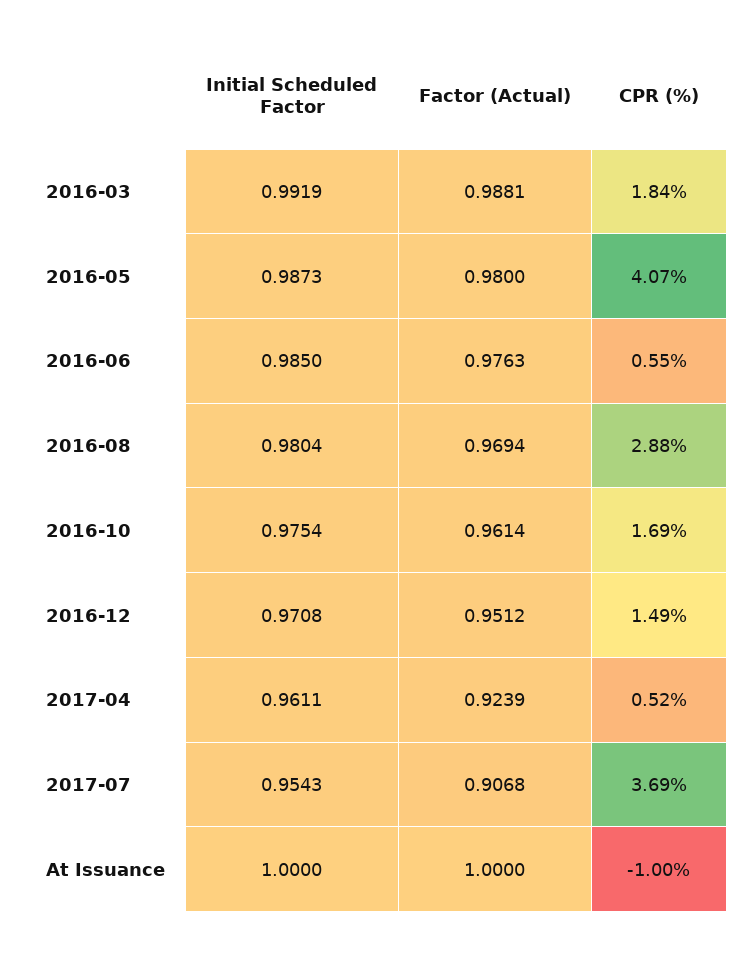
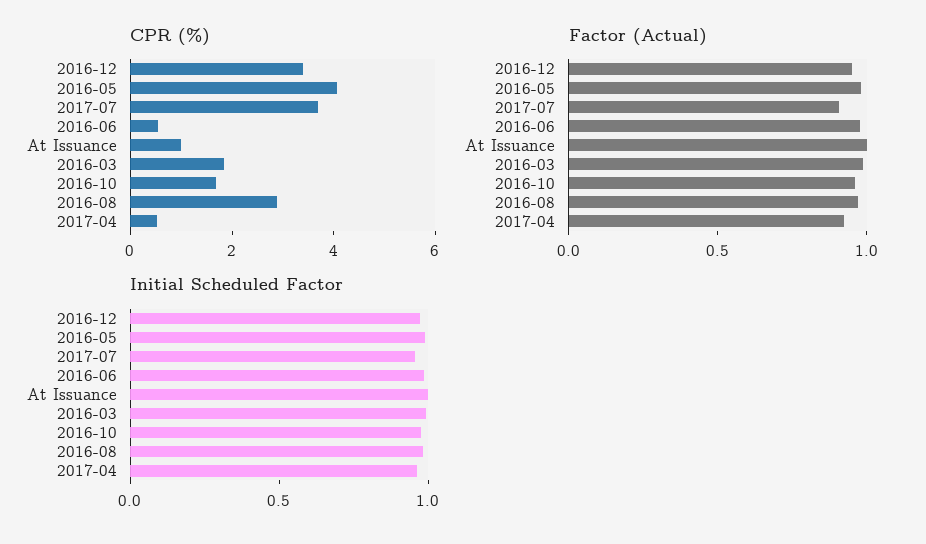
  {
    "Initial Scheduled Factor": {
      "2016-03": 0.9919,
      "2016-05": 0.9873,
      "2016-06": 0.985,
      "2016-08": 0.9804,
      "2016-10": 0.9754,
      "2016-12": 0.9708,
      "2017-04": 0.9611,
      "2017-07": 0.9543,
      "At Issuance": 1
    },
    "Factor (Actual)": {
      "2016-03": 0.9881,
      "2016-05": 0.98,
      "2016-06": 0.9763,
      "2016-08": 0.9694,
      "2016-10": 0.9614,
      "2016-12": 0.9512,
      "2017-04": 0.9239,
      "2017-07": 0.9068,
      "At Issuance": 1
    },
    "CPR (%)": {
      "2016-03": 1.84,
      "2016-05": 4.07,
      "2016-06": 0.55,
      "2016-08": 2.88,
      "2016-10": 1.69,
-     "2016-12": 1.49,
+     "2016-12": 3.5,
      "2017-04": 0.52,
      "2017-07": 3.69,
-     "At Issuance": -1
+     "At Issuance": 1
    }
  }

